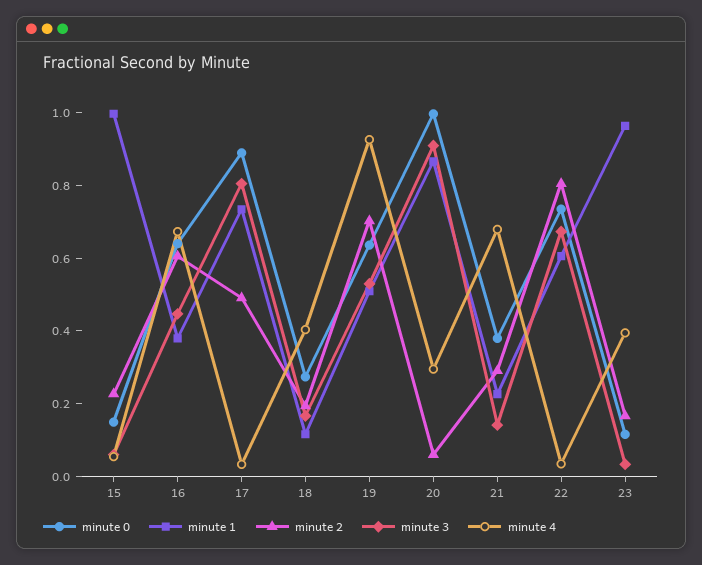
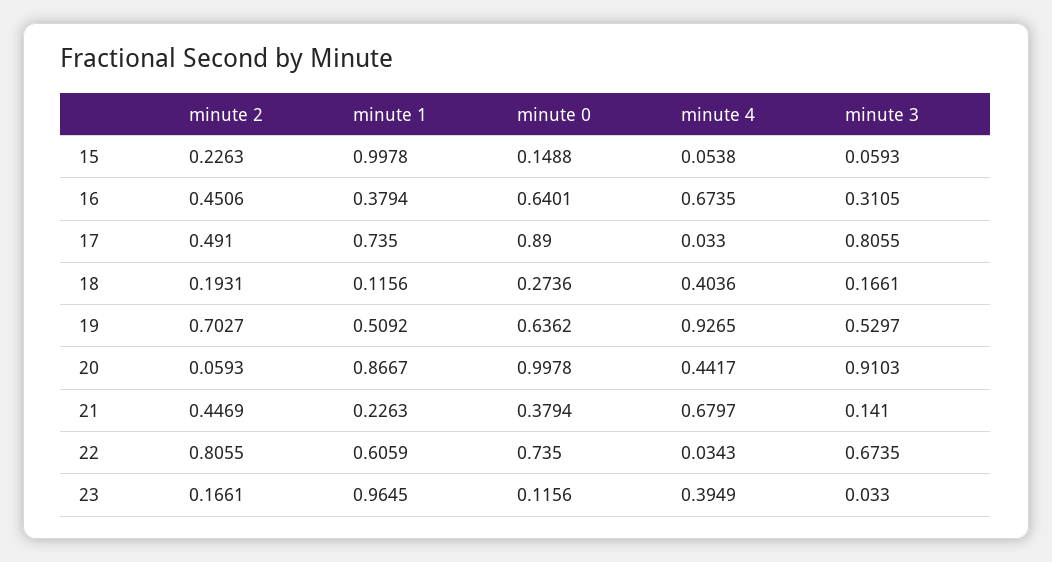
  {
    "minute 0": {
      "15": 0.1488,
      "16": 0.6401,
      "17": 0.89,
      "18": 0.2736,
      "19": 0.6362,
      "20": 0.9978,
      "21": 0.3794,
      "22": 0.735,
      "23": 0.1156
    },
    "minute 1": {
      "15": 0.9978,
      "16": 0.3794,
      "17": 0.735,
      "18": 0.1156,
      "19": 0.5092,
      "20": 0.8667,
      "21": 0.2263,
      "22": 0.6059,
      "23": 0.9645
    },
    "minute 2": {
      "15": 0.2263,
-     "16": 0.6,
+     "16": 0.4506,
      "17": 0.491,
      "18": 0.1931,
      "19": 0.7027,
      "20": 0.0593,
-     "21": 0.3,
+     "21": 0.4469,
      "22": 0.8055,
      "23": 0.1661
    },
    "minute 3": {
      "15": 0.0593,
-     "16": 0.45,
+     "16": 0.3105,
      "17": 0.8055,
      "18": 0.1661,
      "19": 0.5297,
      "20": 0.9103,
      "21": 0.141,
      "22": 0.6735,
      "23": 0.033
    },
    "minute 4": {
      "15": 0.0538,
      "16": 0.6735,
      "17": 0.033,
      "18": 0.4036,
      "19": 0.9265,
-     "20": 0.3,
+     "20": 0.4417,
      "21": 0.6797,
      "22": 0.0343,
      "23": 0.3949
    }
  }

